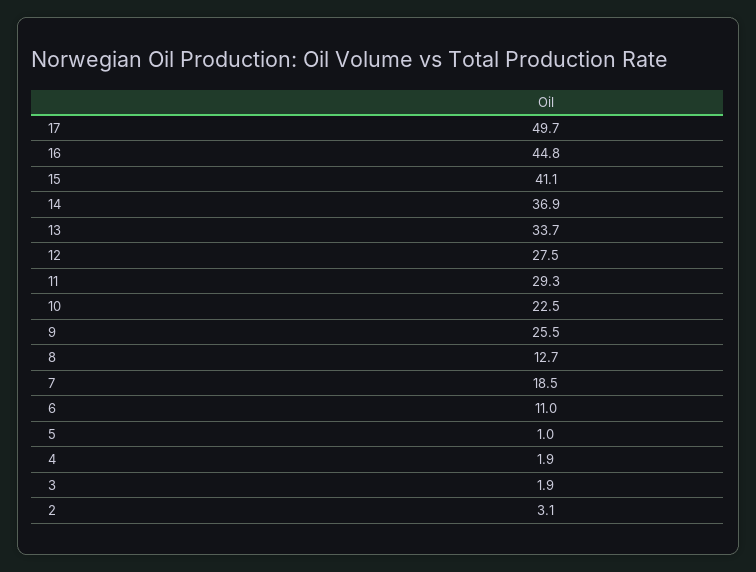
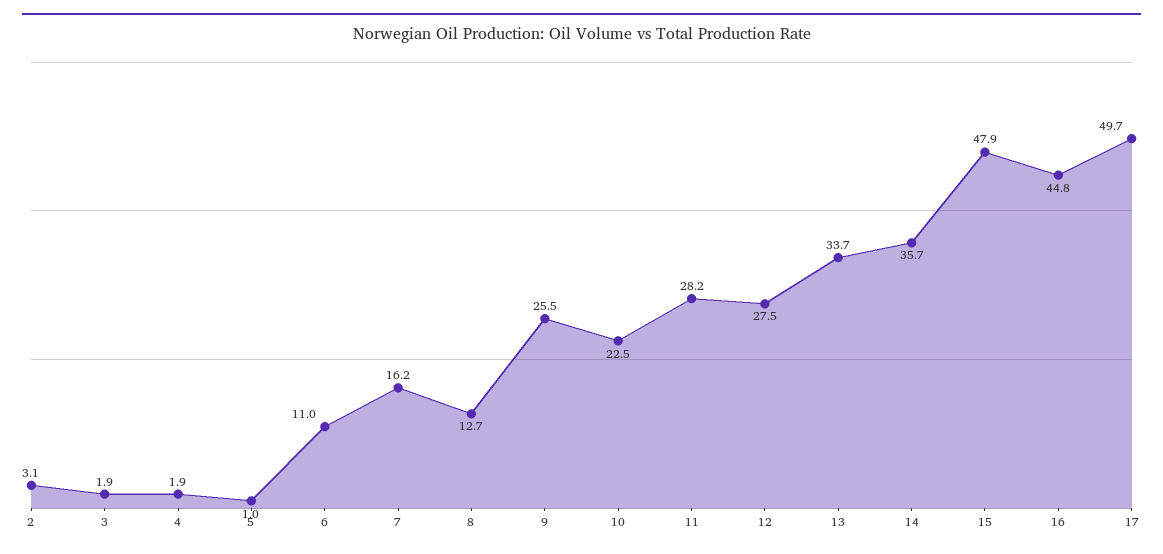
  {
    "17": 49.7,
    "16": 44.8,
-   "15": 41.1,
+   "15": 47.9,
-   "14": 36.9,
+   "14": 35.7,
    "13": 33.7,
    "12": 27.5,
-   "11": 29.3,
+   "11": 28.2,
    "10": 22.5,
    "9": 25.5,
    "8": 12.7,
-   "7": 18.5,
+   "7": 16.2,
    "6": 11,
    "5": 1,
    "4": 1.9,
    "3": 1.9,
    "2": 3.1
  }

